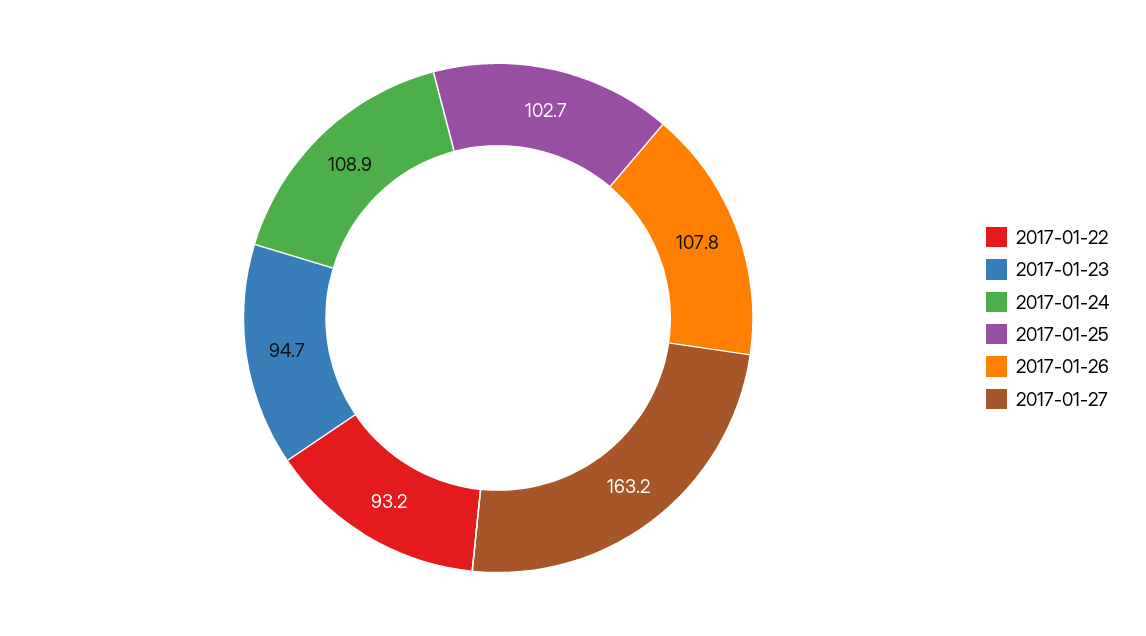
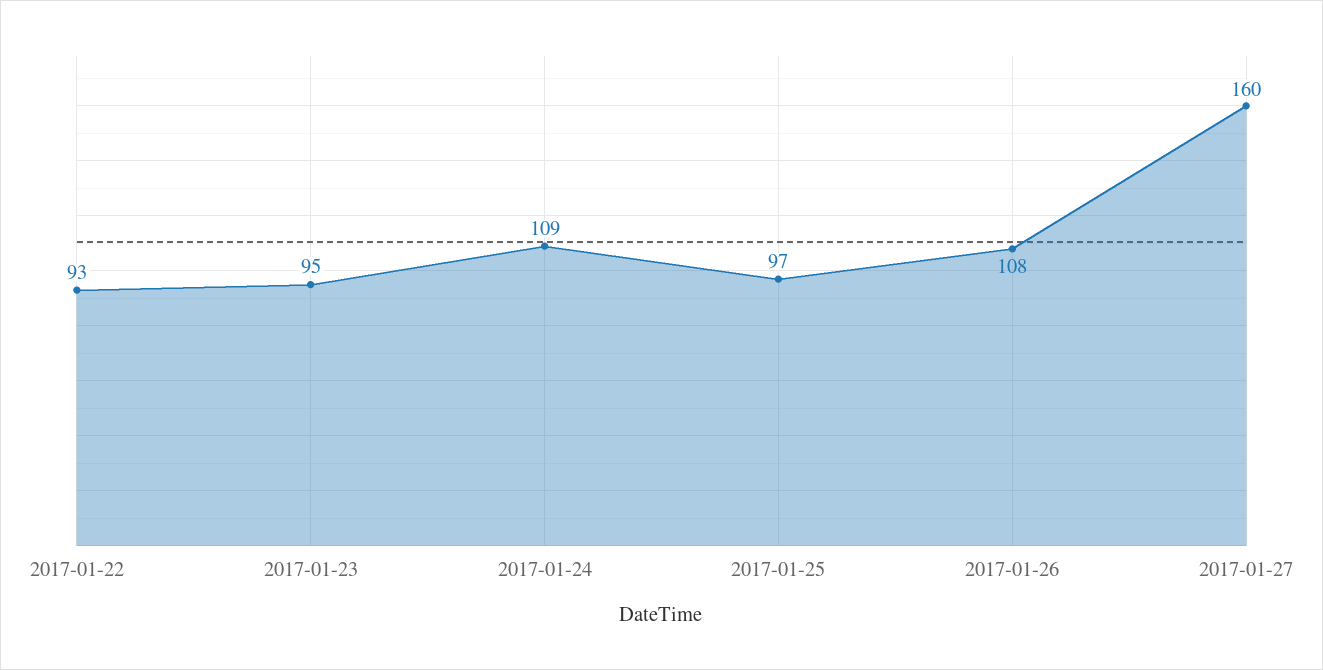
  {
    "2017-01-22": 93.2,
    "2017-01-23": 94.7,
    "2017-01-24": 108.9,
-   "2017-01-25": 102.7,
+   "2017-01-25": 97,
    "2017-01-26": 107.8,
-   "2017-01-27": 163.2
+   "2017-01-27": 160
  }

